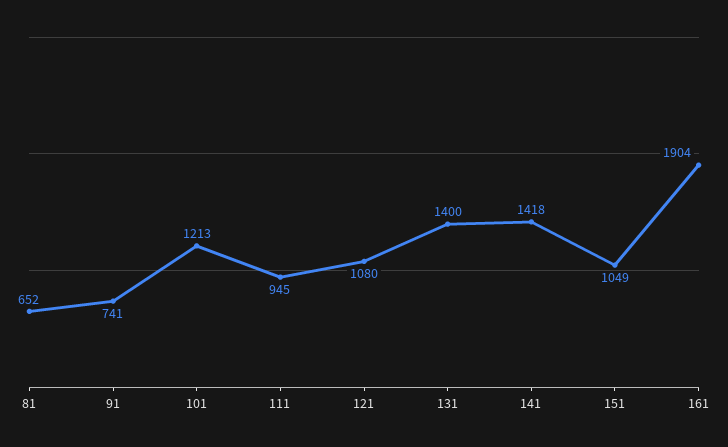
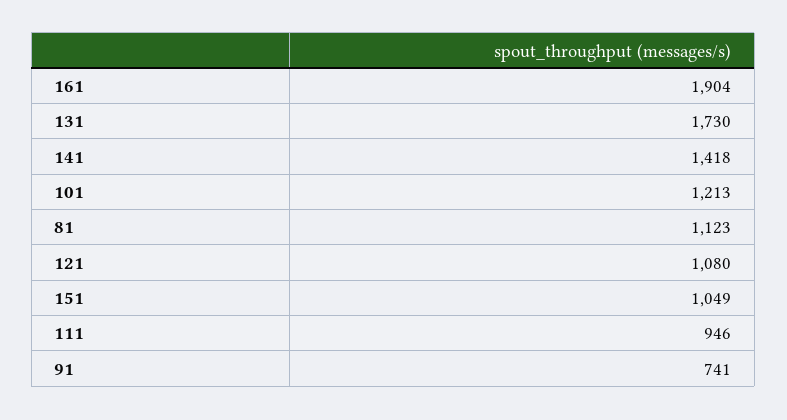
  {
-   "81": 652,
+   "81": 1123,
    "91": 741,
    "101": 1213,
-   "111": 945,
+   "111": 946,
    "121": 1080,
-   "131": 1400,
+   "131": 1730,
    "141": 1418,
    "151": 1049,
    "161": 1904
  }

